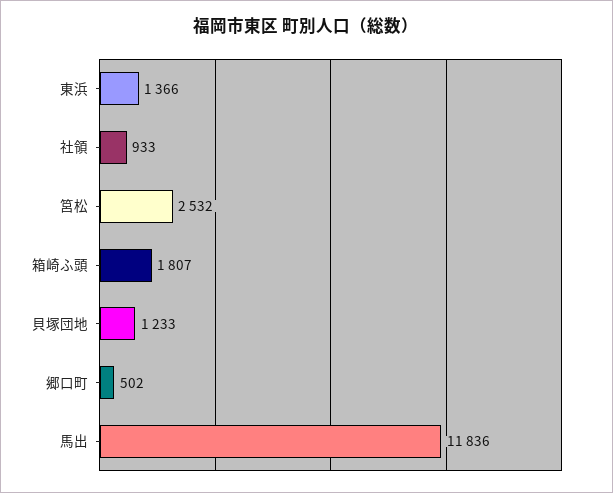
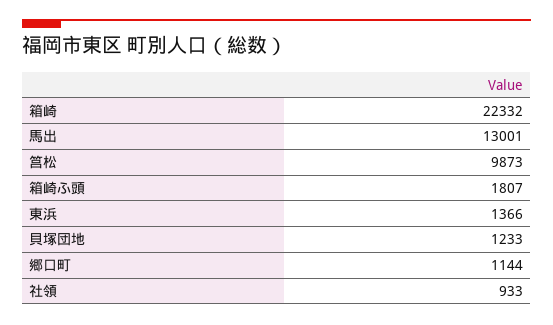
  {
    "東浜": 1366,
    "社領": 933,
-   "筥松": 2532,
+   "筥松": 9873,
    "箱崎ふ頭": 1807,
    "貝塚団地": 1233,
-   "郷口町": 502,
+   "郷口町": 1144,
-   "馬出": 11836
+   "馬出": 13001,
+   "箱崎": 22332
  }

